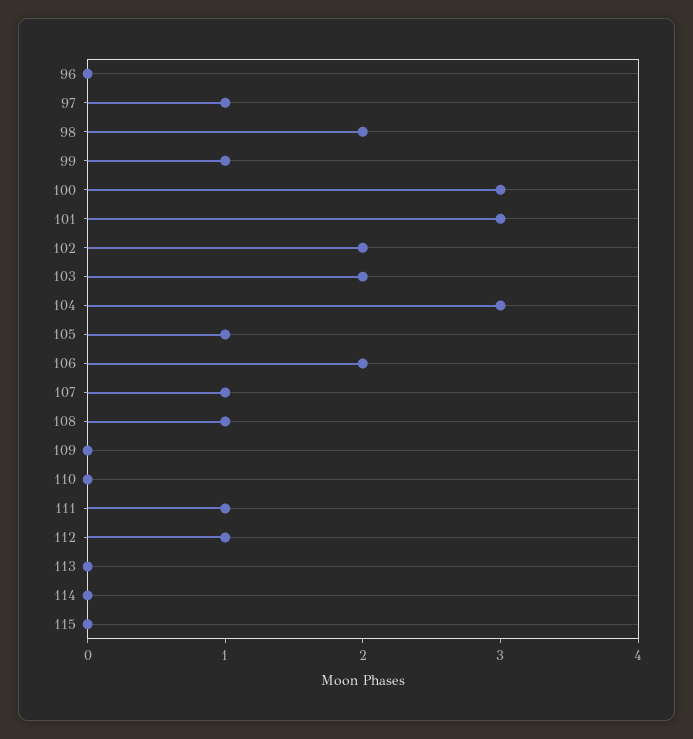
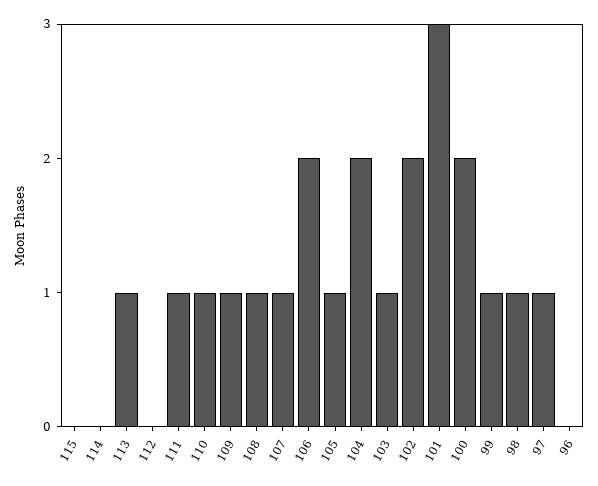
  {
    "96": 0,
    "97": 1,
-   "98": 2,
+   "98": 1,
    "99": 1,
-   "100": 3,
+   "100": 2,
    "101": 3,
    "102": 2,
-   "103": 2,
+   "103": 1,
-   "104": 3,
+   "104": 2,
    "105": 1,
    "106": 2,
    "107": 1,
    "108": 1,
-   "109": 0,
+   "109": 1,
-   "110": 0,
+   "110": 1,
    "111": 1,
-   "112": 1,
+   "112": 0,
-   "113": 0,
+   "113": 1,
    "114": 0,
    "115": 0
  }

